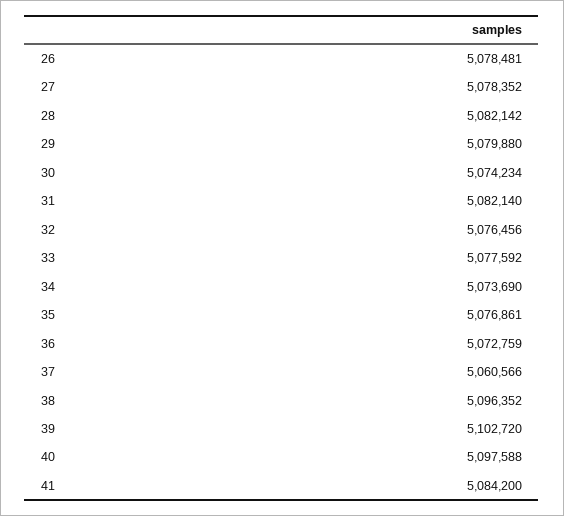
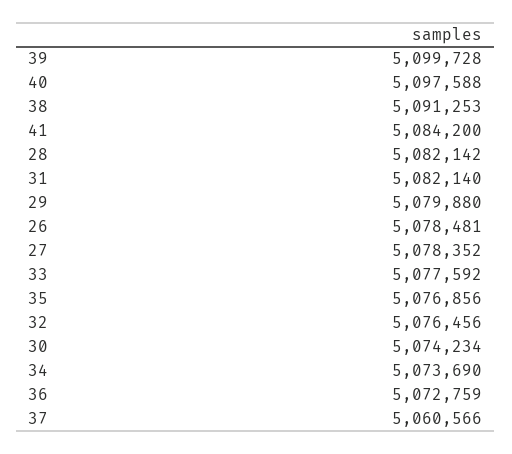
  {
    "26": 5078481,
    "27": 5078352,
    "28": 5082142,
    "29": 5079880,
    "30": 5074234,
    "31": 5082140,
    "32": 5076456,
    "33": 5077592,
    "34": 5073690,
-   "35": 5076861,
+   "35": 5076856,
    "36": 5072759,
    "37": 5060566,
-   "38": 5096352,
+   "38": 5091253,
-   "39": 5102720,
+   "39": 5099728,
    "40": 5097588,
    "41": 5084200
  }

